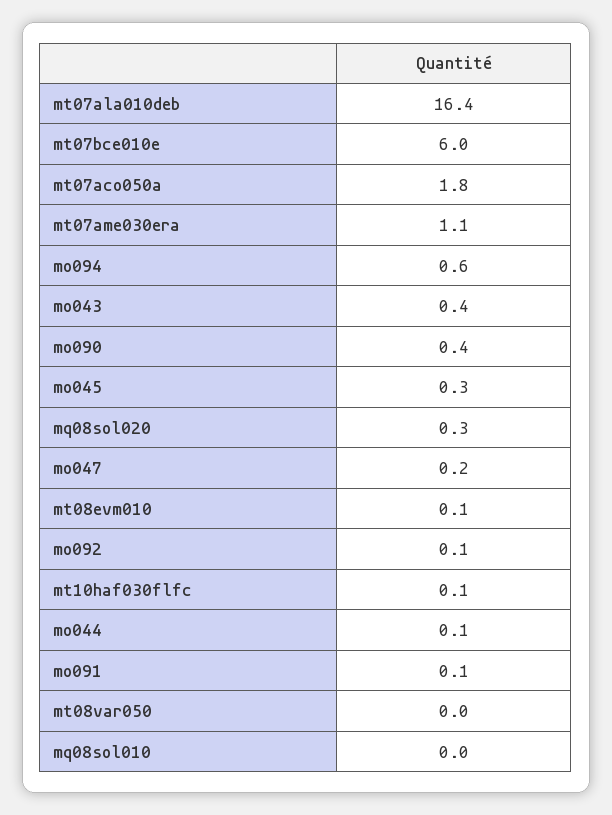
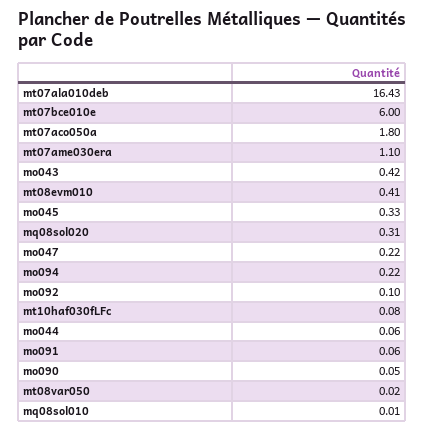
  {
    "mt07ala010deb": 16.43,
    "mt07bce010e": 6,
    "mt07aco050a": 1.8,
    "mt07ame030era": 1.1,
-   "mo094": 0.6,
+   "mo094": 0.22,
    "mo043": 0.42,
-   "mo090": 0.4,
+   "mo090": 0.05,
    "mo045": 0.33,
    "mq08sol020": 0.31,
    "mo047": 0.22,
-   "mt08evm010": 0.1,
+   "mt08evm010": 0.41,
    "mo092": 0.1,
    "mt10haf030flfc": 0.08,
    "mo044": 0.06,
    "mo091": 0.06,
    "mt08var050": 0.02,
    "mq08sol010": 0.01
  }

